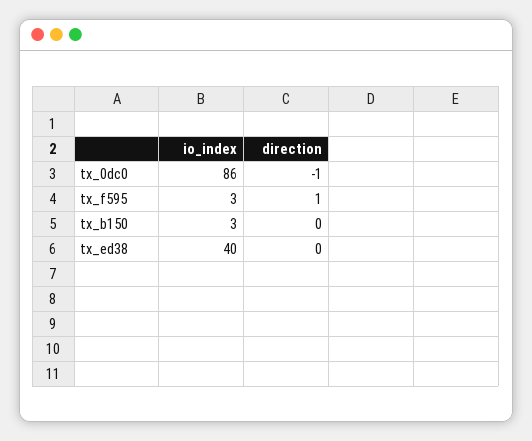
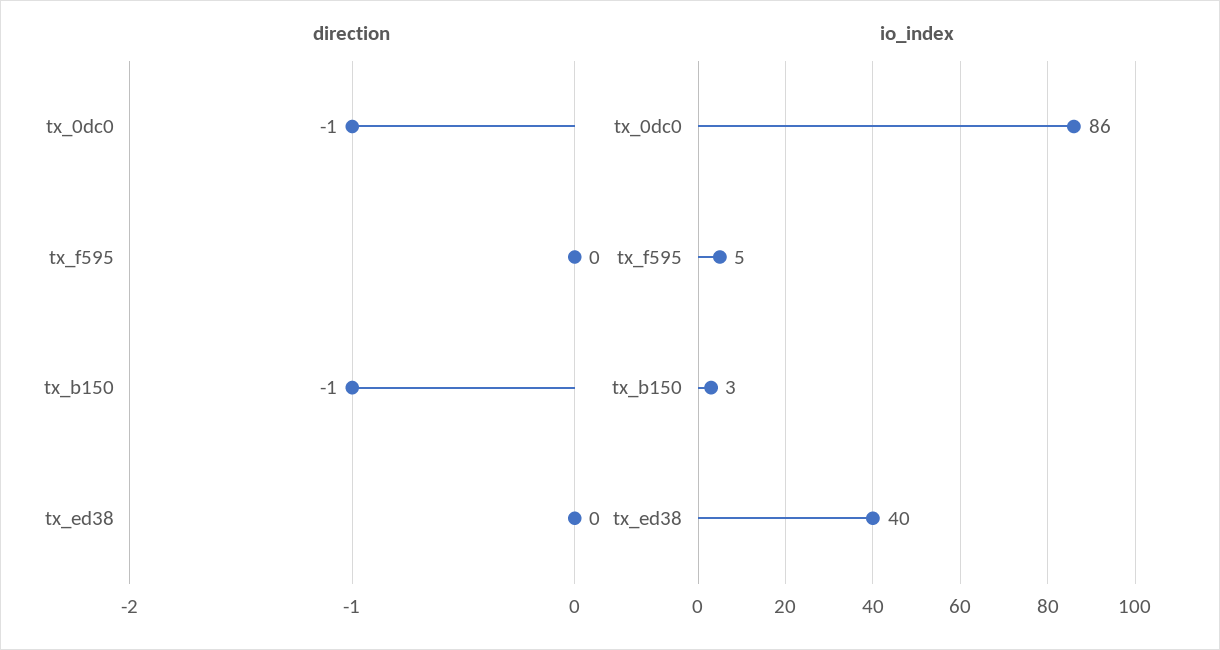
  {
    "io_index": {
      "tx_0dc0": 86,
-     "tx_f595": 3,
+     "tx_f595": 5,
      "tx_b150": 3,
      "tx_ed38": 40
    },
    "direction": {
      "tx_0dc0": -1,
-     "tx_f595": 1,
+     "tx_f595": 0,
-     "tx_b150": 0,
+     "tx_b150": -1,
      "tx_ed38": 0
    }
  }

